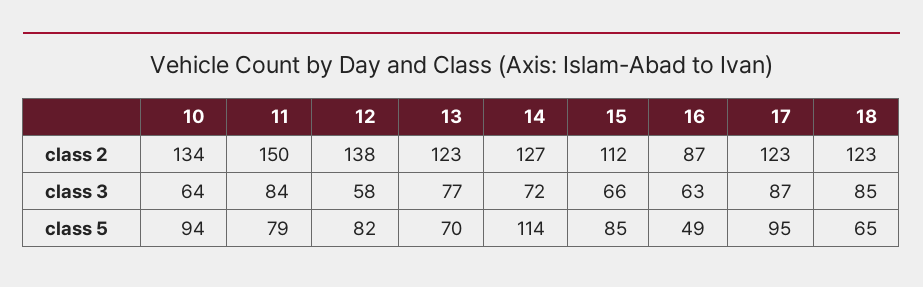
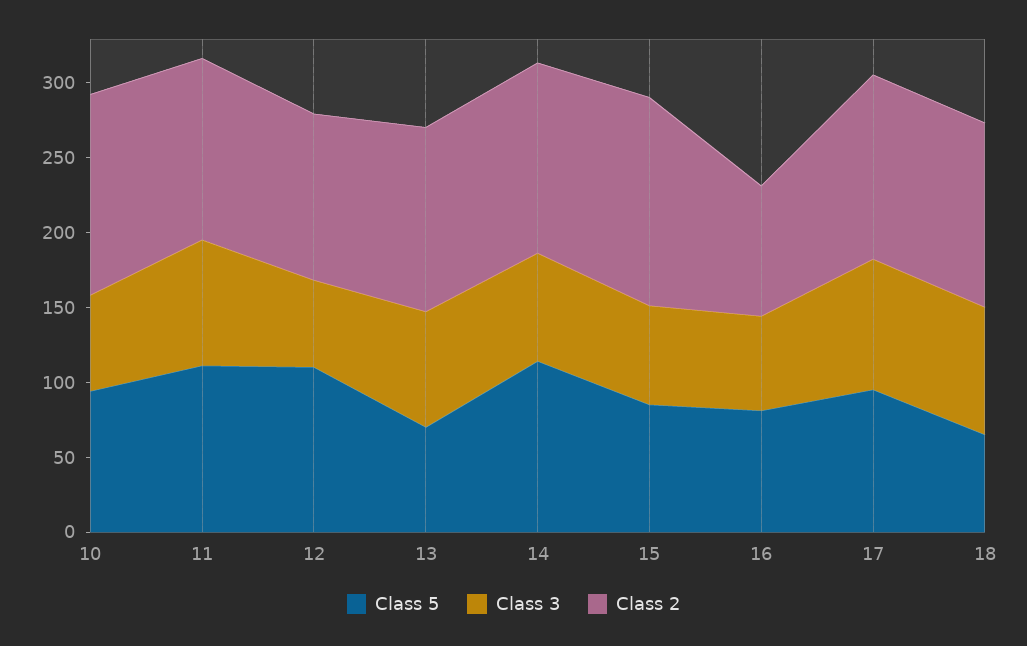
  {
    "class 2": {
      "10": 134,
-     "11": 150,
+     "11": 120,
-     "12": 138,
+     "12": 110,
      "13": 123,
      "14": 127,
-     "15": 112,
+     "15": 140,
      "16": 87,
      "17": 123,
      "18": 123
    },
    "class 3": {
      "10": 64,
      "11": 84,
      "12": 58,
      "13": 77,
      "14": 72,
      "15": 66,
      "16": 63,
      "17": 87,
      "18": 85
    },
    "class 5": {
      "10": 94,
-     "11": 79,
+     "11": 110,
-     "12": 82,
+     "12": 110,
      "13": 70,
      "14": 114,
      "15": 85,
-     "16": 49,
+     "16": 80,
      "17": 95,
      "18": 65
    }
  }

